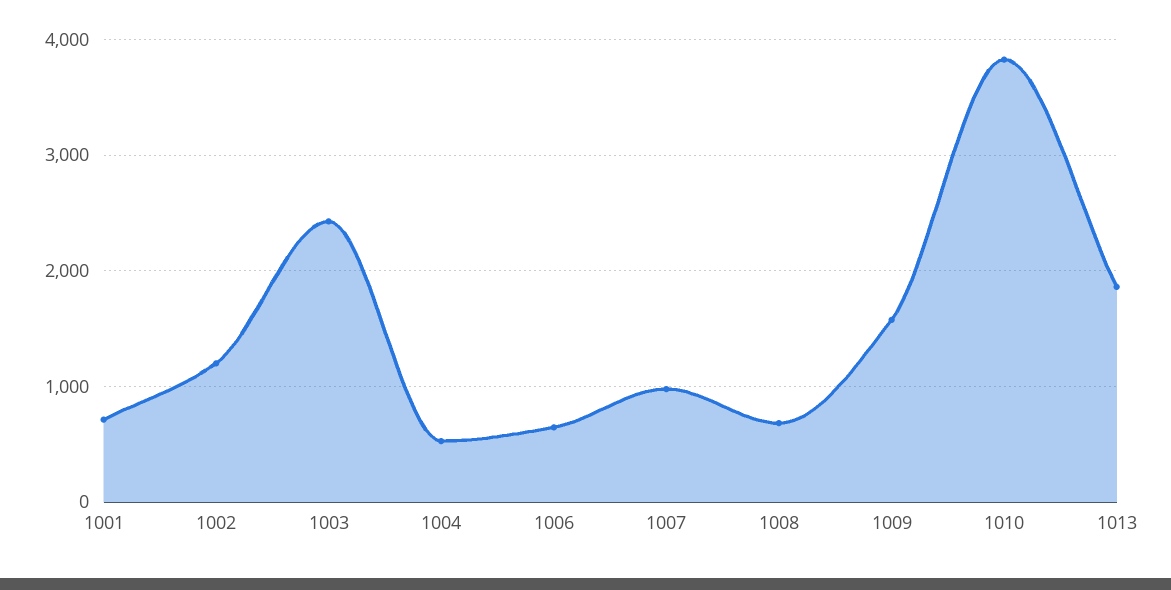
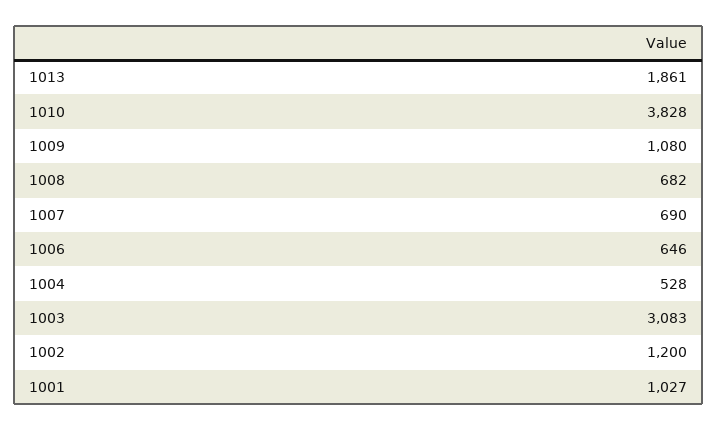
  {
-   "1001": 700,
+   "1001": 1027,
    "1002": 1200,
-   "1003": 2400,
+   "1003": 3083,
    "1004": 528,
    "1006": 646,
-   "1007": 1000,
+   "1007": 690,
    "1008": 682,
-   "1009": 1600,
+   "1009": 1080,
    "1010": 3828,
    "1013": 1861
  }

